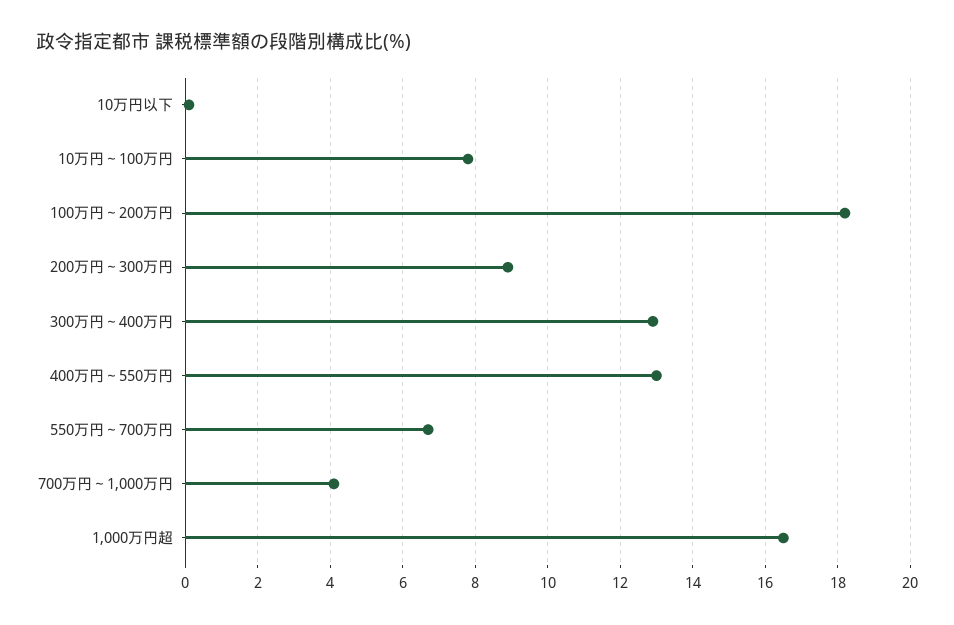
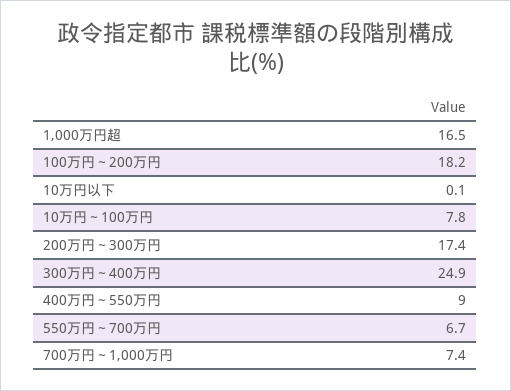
  {
    "10万円以下": 0.1,
    "10万円～100万円": 7.8,
    "100万円～200万円": 18.2,
-   "200万円～300万円": 9,
+   "200万円～300万円": 17.4,
-   "300万円～400万円": 13,
+   "300万円～400万円": 24.9,
-   "400万円～550万円": 13,
+   "400万円～550万円": 9,
    "550万円～700万円": 6.7,
-   "700万円～1,000万円": 4,
+   "700万円～1,000万円": 7.4,
    "1,000万円超": 16.5
  }

